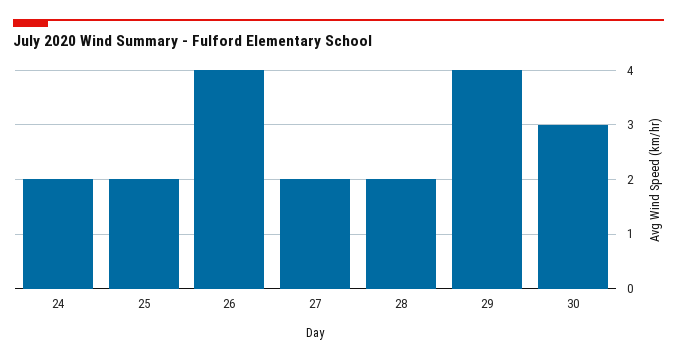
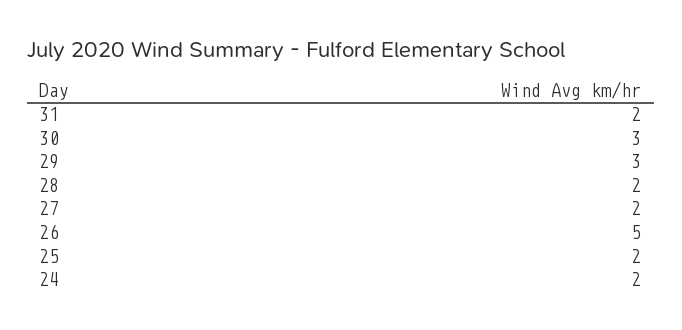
  {
    "24": 2,
    "25": 2,
-   "26": 4,
+   "26": 5,
    "27": 2,
    "28": 2,
-   "29": 4,
+   "29": 3,
-   "30": 3
+   "30": 3,
+   "31": 2
  }

